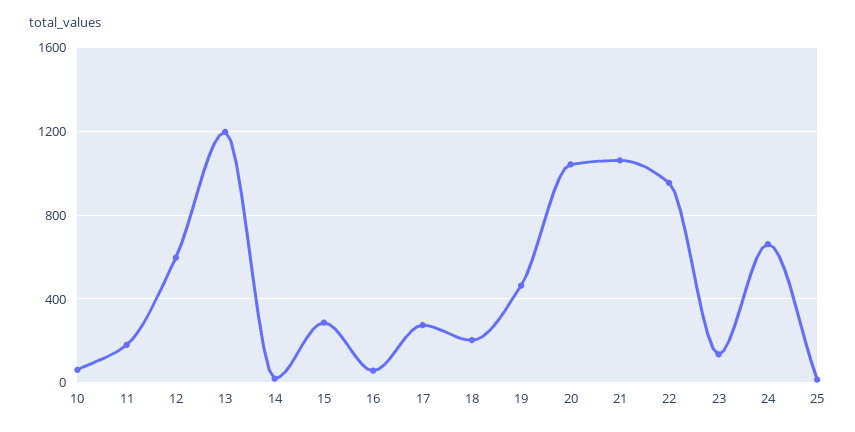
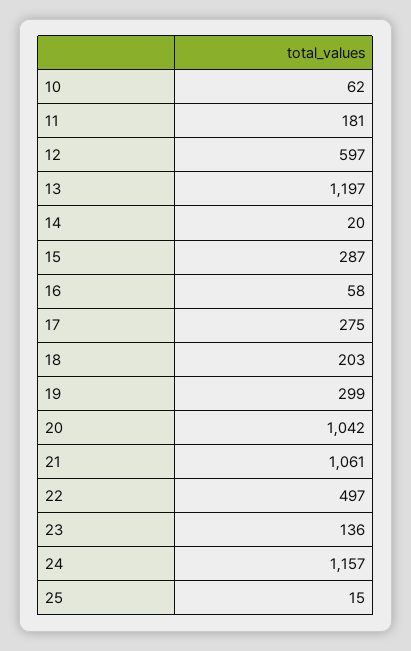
  {
    "10": 62,
    "11": 181,
    "12": 597,
    "13": 1197,
    "14": 20,
    "15": 287,
    "16": 58,
    "17": 275,
    "18": 203,
-   "19": 450,
+   "19": 299,
    "20": 1042,
    "21": 1061,
-   "22": 950,
+   "22": 497,
    "23": 136,
-   "24": 650,
+   "24": 1157,
    "25": 15
  }

